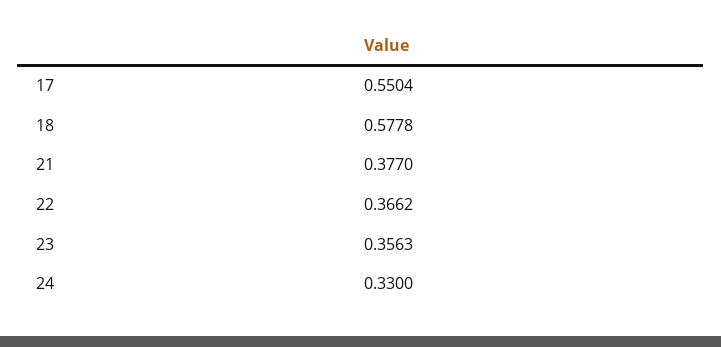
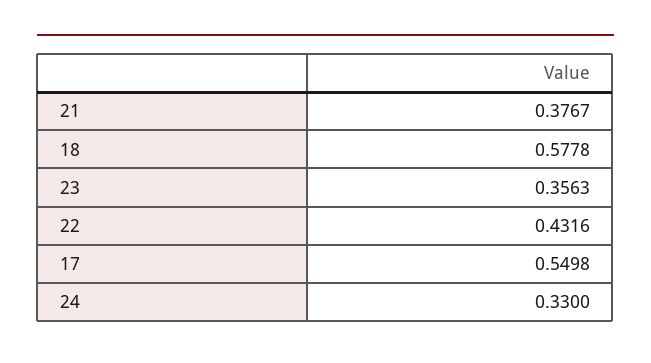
  {
-   "17": 0.5504,
+   "17": 0.5498,
    "18": 0.5778,
-   "21": 0.377,
+   "21": 0.3767,
-   "22": 0.3662,
+   "22": 0.4316,
    "23": 0.3563,
    "24": 0.33
  }

